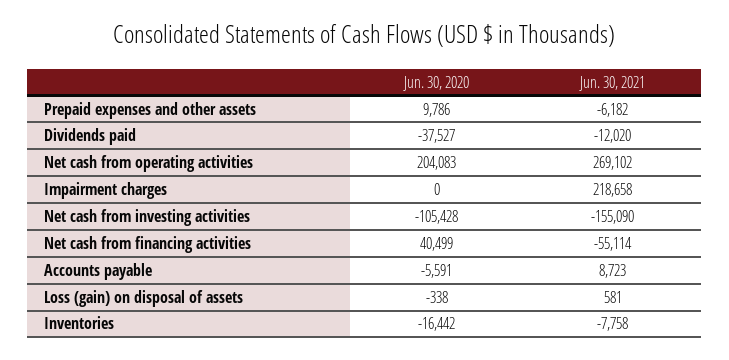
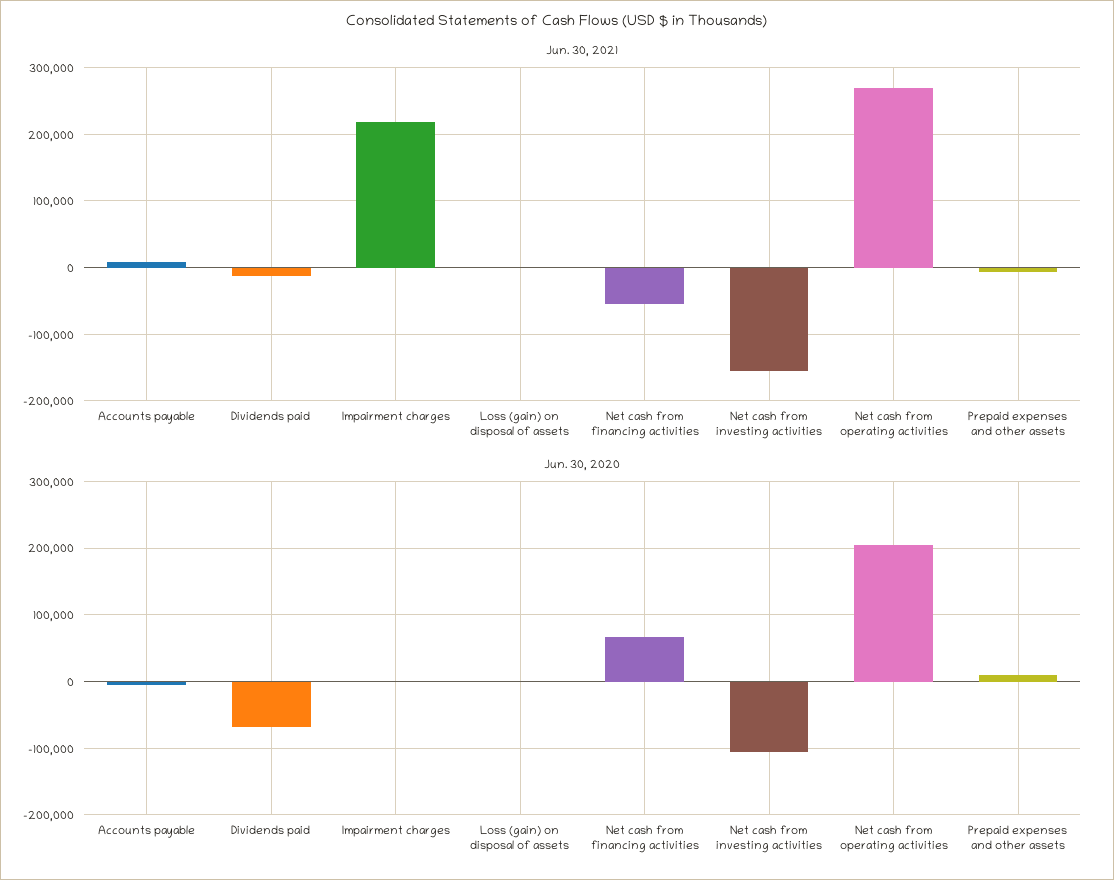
  {
    "Jun. 30, 2020": {
      "Prepaid expenses and other assets": 9786,
-     "Dividends paid": -37527,
+     "Dividends paid": -70000,
      "Net cash from operating activities": 204083,
      "Impairment charges": 0,
      "Net cash from investing activities": -105428,
-     "Net cash from financing activities": 40499,
+     "Net cash from financing activities": 70000,
      "Accounts payable": -5591,
-     "Loss (gain) on disposal of assets": -338,
+     "Loss (gain) on disposal of assets": -338
-     "Inventories": -16442
    },
    "Jun. 30, 2021": {
      "Prepaid expenses and other assets": -6182,
      "Dividends paid": -12020,
      "Net cash from operating activities": 269102,
      "Impairment charges": 218658,
      "Net cash from investing activities": -155090,
      "Net cash from financing activities": -55114,
      "Accounts payable": 8723,
-     "Loss (gain) on disposal of assets": 581,
+     "Loss (gain) on disposal of assets": 581
-     "Inventories": -7758
    }
  }

